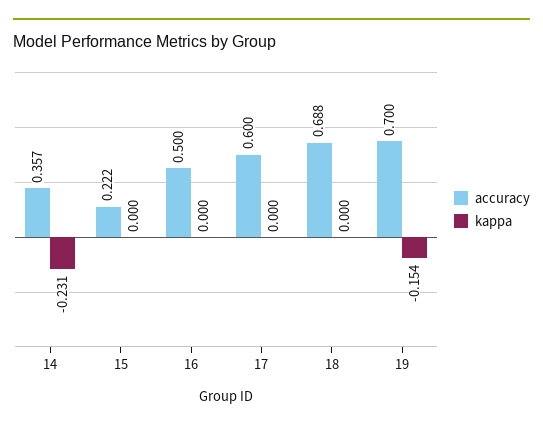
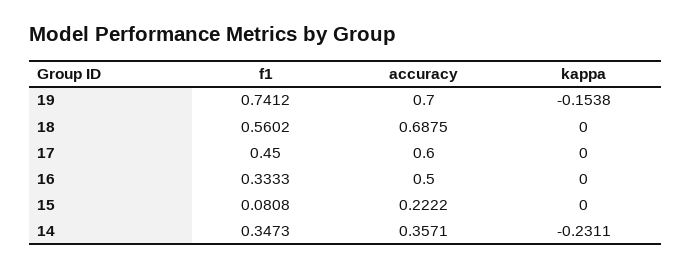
  {
    "accuracy": {
      "14": 0.3571,
      "15": 0.2222,
      "16": 0.5,
      "17": 0.6,
      "18": 0.6875,
      "19": 0.7
    },
    "kappa": {
      "14": -0.2311,
      "15": 0,
      "16": 0,
      "17": 0,
      "18": 0,
      "19": -0.1538
-   }
+   },
+   "f1": {
+     "19": 0.7412,
+     "18": 0.5602,
+     "17": 0.45,
+     "16": 0.3333,
+     "15": 0.0808,
+     "14": 0.3473
+   }
  }

